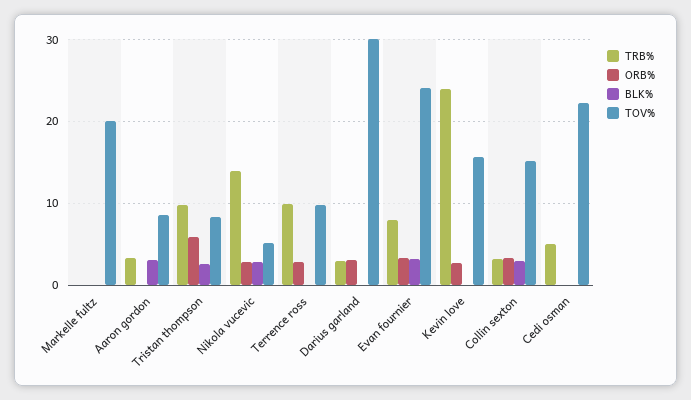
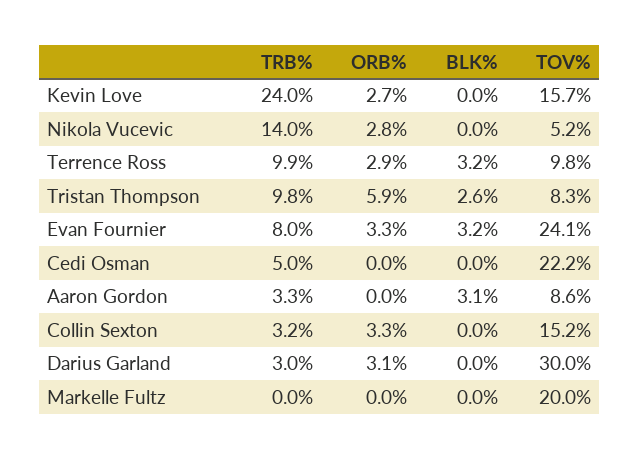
  {
    "TRB%": {
      "Markelle fultz": 0,
      "Aaron gordon": 3.3,
      "Tristan thompson": 9.8,
      "Nikola vucevic": 14,
      "Terrence ross": 9.9,
      "Darius garland": 3,
      "Evan fournier": 8,
      "Kevin love": 24,
      "Collin sexton": 3.2,
      "Cedi osman": 5
    },
    "ORB%": {
      "Markelle fultz": 0,
      "Aaron gordon": 0,
      "Tristan thompson": 5.9,
      "Nikola vucevic": 2.8,
      "Terrence ross": 2.9,
      "Darius garland": 3.1,
      "Evan fournier": 3.3,
      "Kevin love": 2.7,
      "Collin sexton": 3.3,
      "Cedi osman": 0
    },
    "BLK%": {
      "Markelle fultz": 0,
      "Aaron gordon": 3.1,
      "Tristan thompson": 2.6,
-     "Nikola vucevic": 3,
+     "Nikola vucevic": 0,
-     "Terrence ross": 0,
+     "Terrence ross": 3.2,
      "Darius garland": 0,
      "Evan fournier": 3.2,
      "Kevin love": 0,
-     "Collin sexton": 3,
+     "Collin sexton": 0,
      "Cedi osman": 0
    },
    "TOV%": {
      "Markelle fultz": 20,
      "Aaron gordon": 8.6,
      "Tristan thompson": 8.3,
      "Nikola vucevic": 5.2,
      "Terrence ross": 9.8,
      "Darius garland": 30,
      "Evan fournier": 24.1,
      "Kevin love": 15.7,
      "Collin sexton": 15.2,
      "Cedi osman": 22.2
    }
  }

